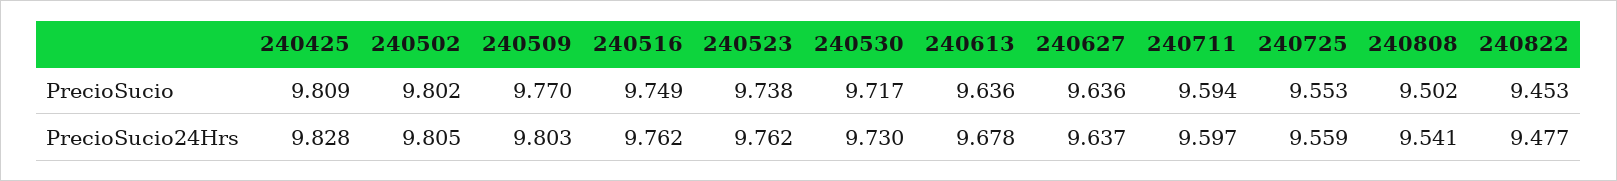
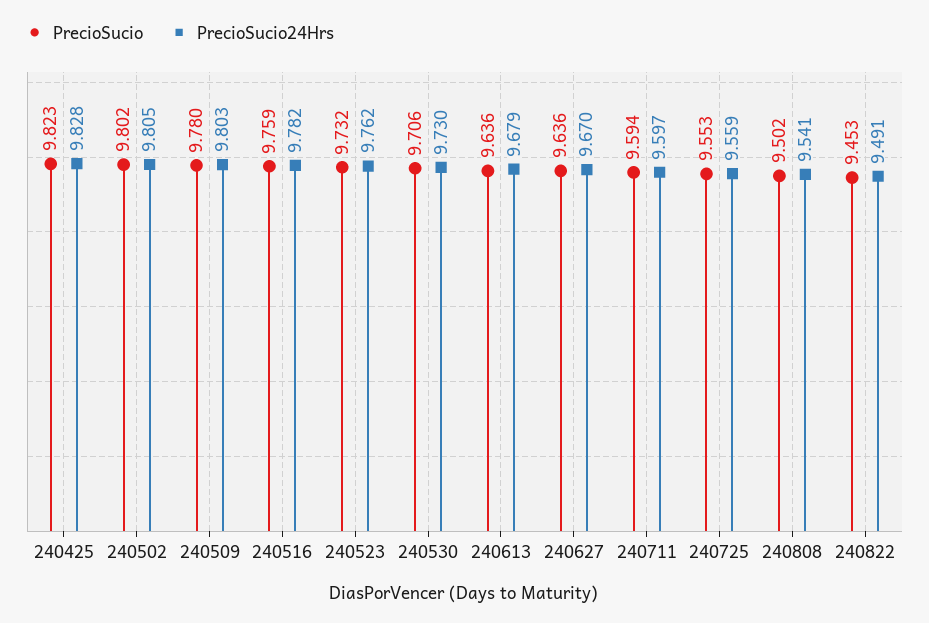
  {
    "PrecioSucio": {
-     "240425": 9.809,
+     "240425": 9.823,
      "240502": 9.802,
-     "240509": 9.77,
+     "240509": 9.78,
-     "240516": 9.749,
+     "240516": 9.759,
-     "240523": 9.738,
+     "240523": 9.732,
-     "240530": 9.717,
+     "240530": 9.706,
      "240613": 9.636,
      "240627": 9.636,
      "240711": 9.594,
      "240725": 9.553,
      "240808": 9.502,
      "240822": 9.453
    },
    "PrecioSucio24Hrs": {
      "240425": 9.828,
      "240502": 9.805,
      "240509": 9.803,
-     "240516": 9.762,
+     "240516": 9.782,
      "240523": 9.762,
      "240530": 9.73,
-     "240613": 9.678,
+     "240613": 9.679,
-     "240627": 9.637,
+     "240627": 9.67,
      "240711": 9.597,
      "240725": 9.559,
      "240808": 9.541,
-     "240822": 9.477
+     "240822": 9.491
    }
  }

